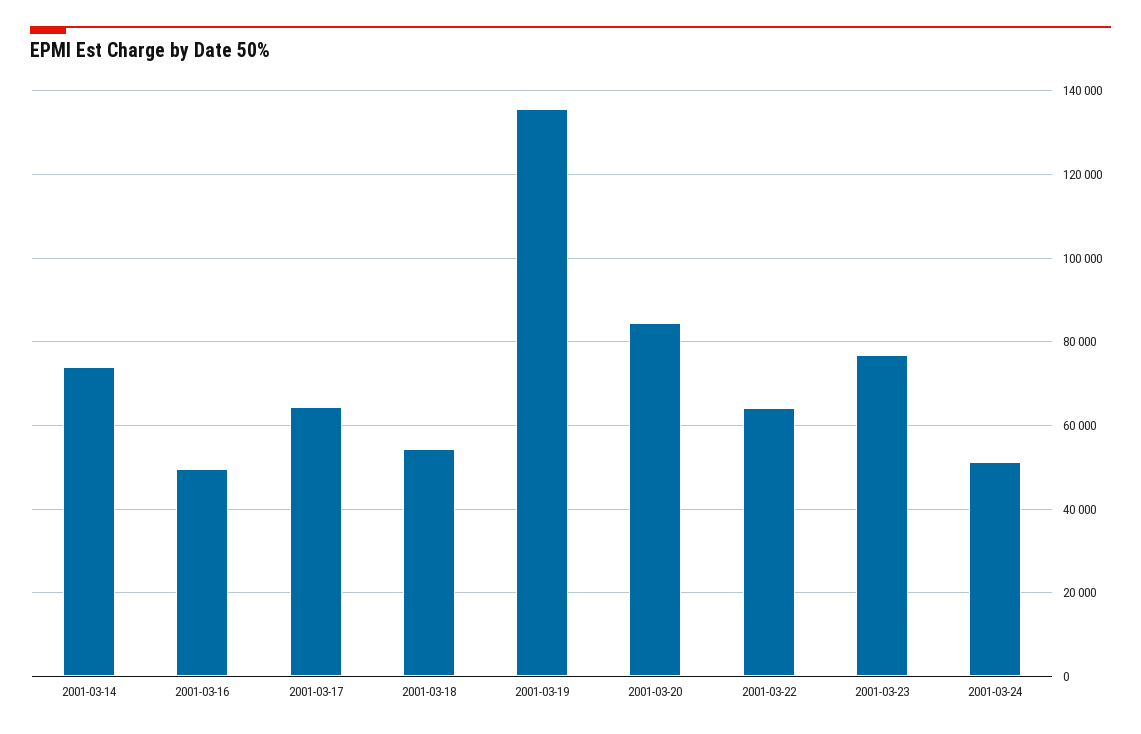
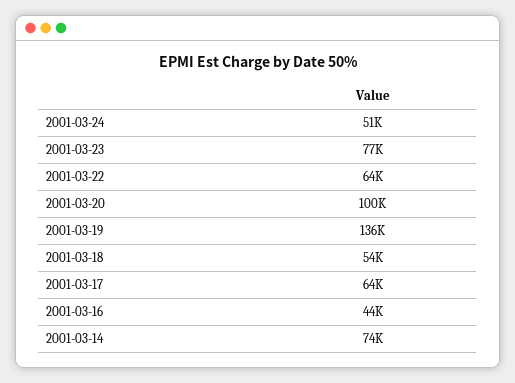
  {
    "2001-03-14": 74000,
-   "2001-03-16": 50000,
+   "2001-03-16": 44000,
    "2001-03-17": 64000,
    "2001-03-18": 54000,
    "2001-03-19": 136000,
-   "2001-03-20": 84000,
+   "2001-03-20": 100000,
    "2001-03-22": 64000,
    "2001-03-23": 77000,
    "2001-03-24": 51000
  }

